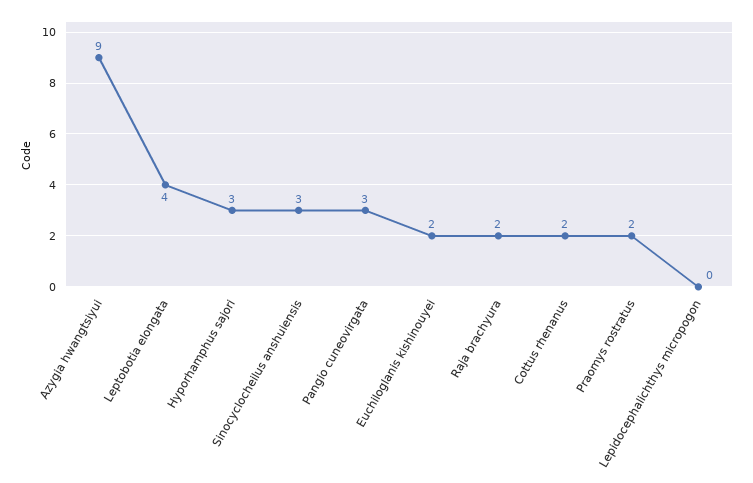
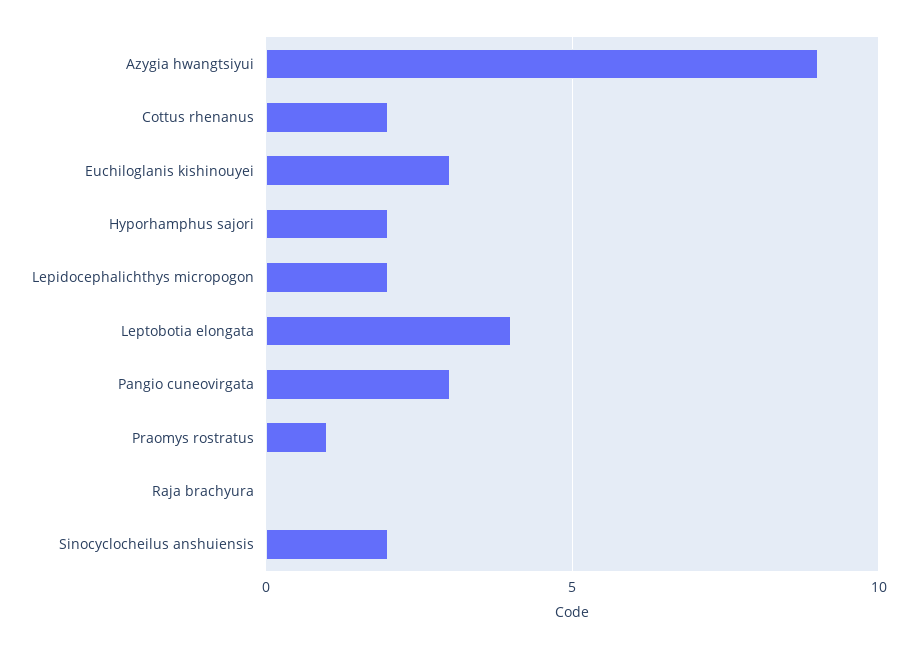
  {
    "Azygia hwangtsiyui": 9,
    "Leptobotia elongata": 4,
-   "Hyporhamphus sajori": 3,
+   "Hyporhamphus sajori": 2,
-   "Sinocyclocheilus anshuiensis": 3,
+   "Sinocyclocheilus anshuiensis": 2,
    "Pangio cuneovirgata": 3,
-   "Euchiloglanis kishinouyei": 2,
+   "Euchiloglanis kishinouyei": 3,
-   "Raja brachyura": 2,
+   "Raja brachyura": 0,
    "Cottus rhenanus": 2,
-   "Praomys rostratus": 2,
+   "Praomys rostratus": 1,
-   "Lepidocephalichthys micropogon": 0
+   "Lepidocephalichthys micropogon": 2
  }

